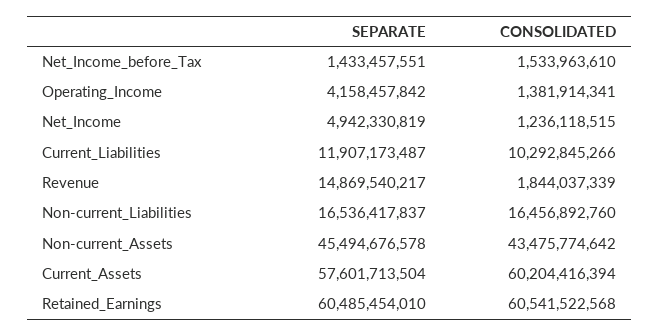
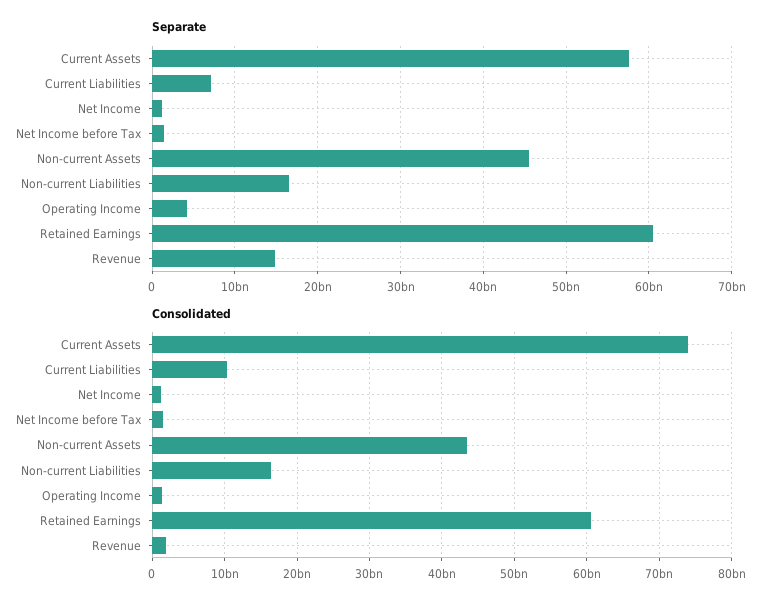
  {
    "SEPARATE": {
      "Net_Income_before_Tax": 1433457551,
      "Operating_Income": 4158457842,
-     "Net_Income": 4942330819,
+     "Net_Income": 1000000000,
-     "Current_Liabilities": 11907173487,
+     "Current_Liabilities": 7000000000,
      "Revenue": 14869540217,
      "Non-current_Liabilities": 16536417837,
      "Non-current_Assets": 45494676578,
      "Current_Assets": 57601713504,
      "Retained_Earnings": 60485454010
    },
    "CONSOLIDATED": {
      "Net_Income_before_Tax": 1533963610,
      "Operating_Income": 1381914341,
      "Net_Income": 1236118515,
      "Current_Liabilities": 10292845266,
      "Revenue": 1844037339,
      "Non-current_Liabilities": 16456892760,
      "Non-current_Assets": 43475774642,
-     "Current_Assets": 60204416394,
+     "Current_Assets": 74000000000,
      "Retained_Earnings": 60541522568
    }
  }

